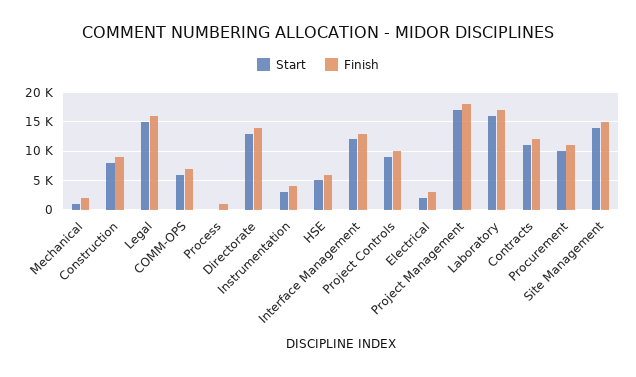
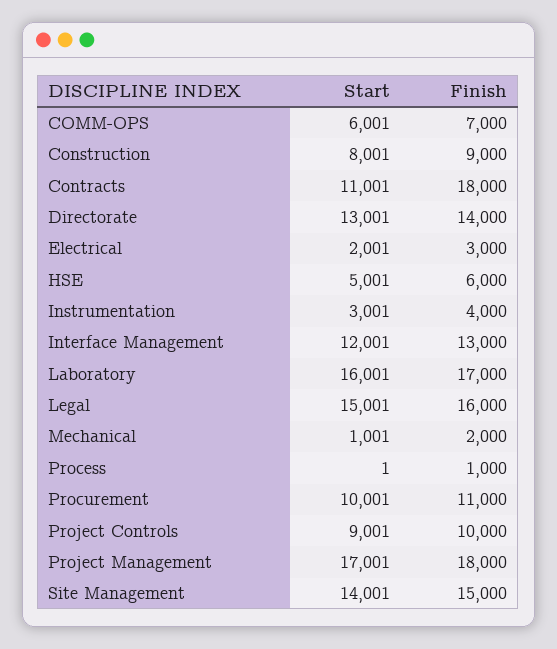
  {
    "Start": {
      "Mechanical": 1001,
      "Construction": 8001,
      "Legal": 15001,
      "COMM-OPS": 6001,
      "Process": 1,
      "Directorate": 13001,
      "Instrumentation": 3001,
      "HSE": 5001,
      "Interface Management": 12001,
      "Project Controls": 9001,
      "Electrical": 2001,
      "Project Management": 17001,
      "Laboratory": 16001,
      "Contracts": 11001,
      "Procurement": 10001,
      "Site Management": 14001
    },
    "Finish": {
      "Mechanical": 2000,
      "Construction": 9000,
      "Legal": 16000,
      "COMM-OPS": 7000,
      "Process": 1000,
      "Directorate": 14000,
      "Instrumentation": 4000,
      "HSE": 6000,
      "Interface Management": 13000,
      "Project Controls": 10000,
      "Electrical": 3000,
      "Project Management": 18000,
      "Laboratory": 17000,
-     "Contracts": 12500,
+     "Contracts": 18000,
      "Procurement": 11000,
      "Site Management": 15000
    }
  }

